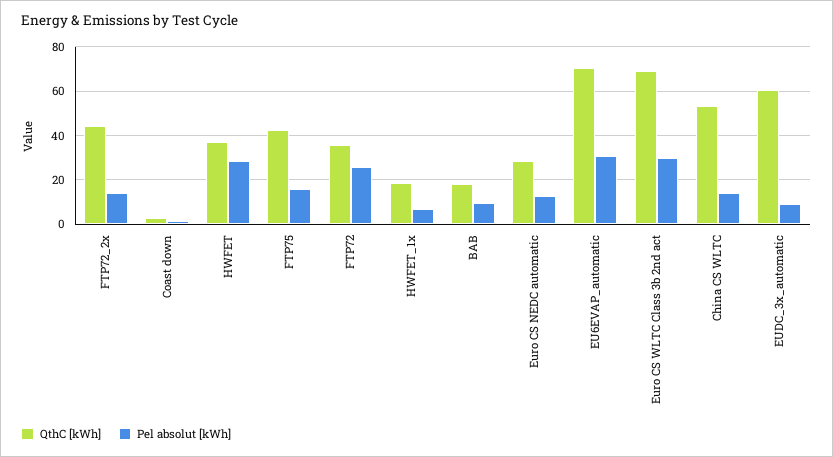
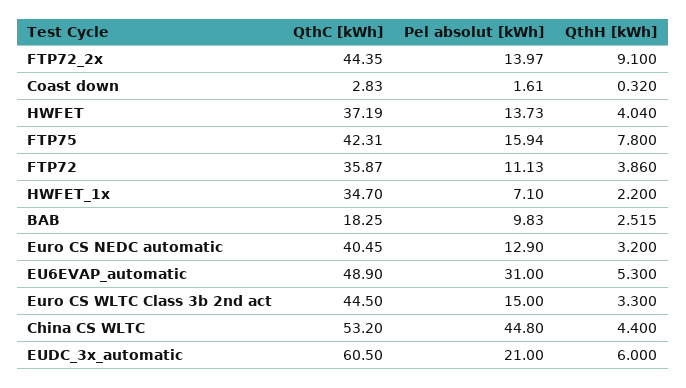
  {
    "QthC [kWh]": {
      "FTP72_2x": 44.35,
      "Coast down": 2.83,
      "HWFET": 37.19,
      "FTP75": 42.31,
      "FTP72": 35.87,
-     "HWFET_1x": 20,
+     "HWFET_1x": 34.7,
      "BAB": 18.25,
-     "Euro CS NEDC automatic": 30,
+     "Euro CS NEDC automatic": 40.45,
-     "EU6EVAP_automatic": 70,
+     "EU6EVAP_automatic": 48.9,
-     "Euro CS WLTC Class 3b 2nd act": 70,
+     "Euro CS WLTC Class 3b 2nd act": 44.5,
      "China CS WLTC": 53.2,
      "EUDC_3x_automatic": 60.5
    },
    "Pel absolut [kWh]": {
      "FTP72_2x": 13.97,
      "Coast down": 1.61,
-     "HWFET": 30,
+     "HWFET": 13.73,
      "FTP75": 15.94,
-     "FTP72": 25,
+     "FTP72": 11.13,
      "HWFET_1x": 7.1,
      "BAB": 9.83,
      "Euro CS NEDC automatic": 12.9,
      "EU6EVAP_automatic": 31,
-     "Euro CS WLTC Class 3b 2nd act": 30,
+     "Euro CS WLTC Class 3b 2nd act": 15,
-     "China CS WLTC": 15,
+     "China CS WLTC": 44.8,
-     "EUDC_3x_automatic": 10
+     "EUDC_3x_automatic": 21
-   }
+   },
+   "QthH [kWh]": {
+     "FTP72_2x": 9.1,
+     "Coast down": 0.32,
+     "HWFET": 4.04,
+     "FTP75": 7.8,
+     "FTP72": 3.86,
+     "HWFET_1x": 2.2,
+     "BAB": 2.515,
+     "Euro CS NEDC automatic": 3.2,
+     "EU6EVAP_automatic": 5.3,
+     "Euro CS WLTC Class 3b 2nd act": 3.3,
+     "China CS WLTC": 4.4,
+     "EUDC_3x_automatic": 6
+   }
  }

